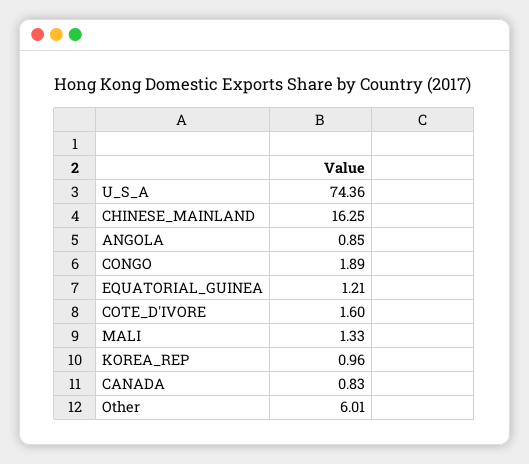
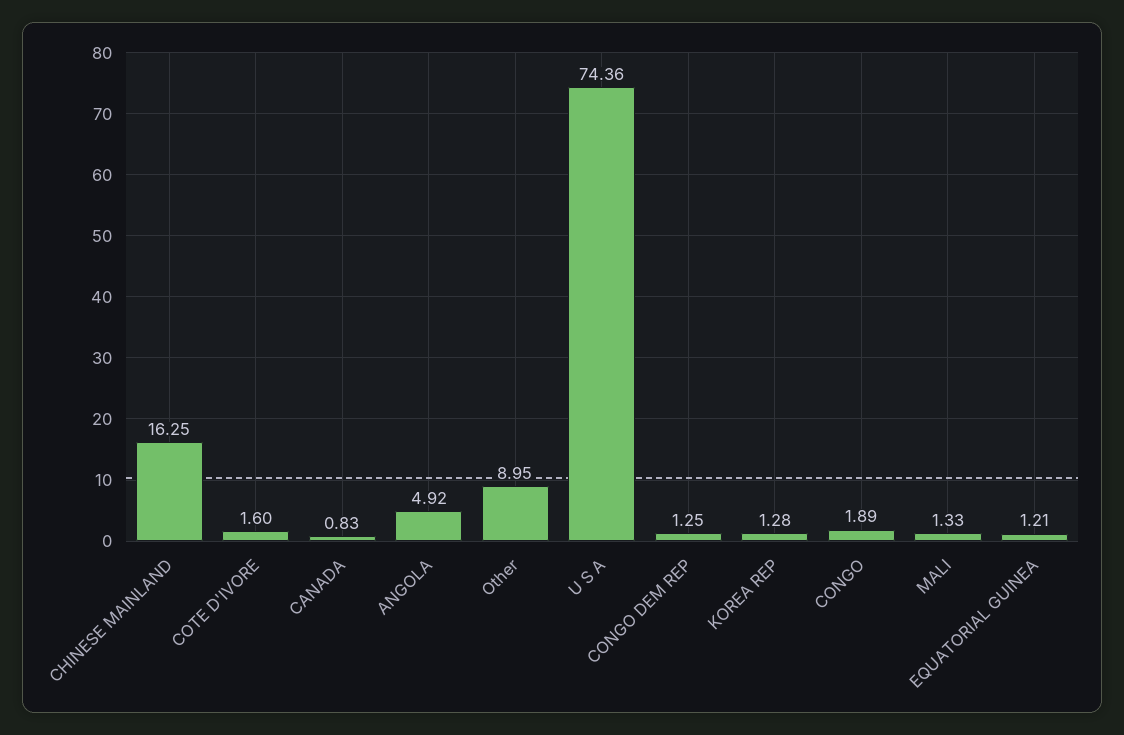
  {
    "U_S_A": 74.36,
    "CHINESE_MAINLAND": 16.25,
-   "ANGOLA": 0.85,
+   "ANGOLA": 4.92,
    "CONGO": 1.89,
    "EQUATORIAL_GUINEA": 1.21,
    "COTE_D'IVORE": 1.6,
    "MALI": 1.33,
-   "KOREA_REP": 0.96,
+   "KOREA_REP": 1.28,
    "CANADA": 0.83,
-   "Other": 6.01
+   "Other": 8.95,
+   "CONGO DEM REP": 1.25
  }

